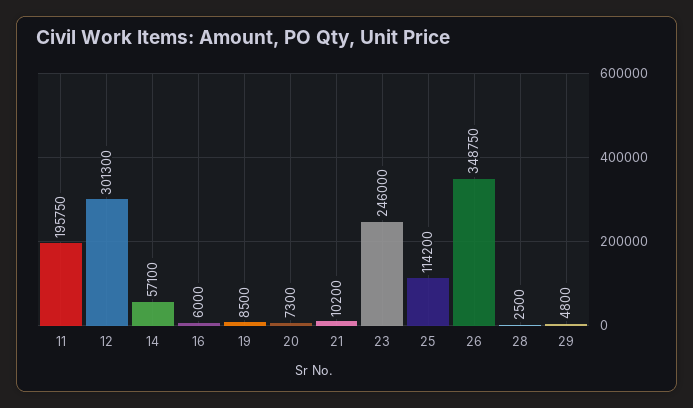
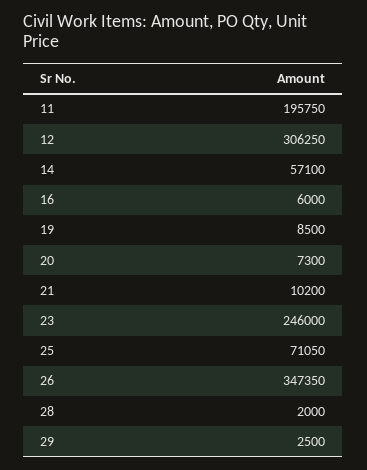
  {
    "11": 195750,
-   "12": 301300,
+   "12": 306250,
    "14": 57100,
    "16": 6000,
    "19": 8500,
    "20": 7300,
    "21": 10200,
    "23": 246000,
-   "25": 114200,
+   "25": 71050,
-   "26": 348750,
+   "26": 347350,
-   "28": 2500,
+   "28": 2000,
-   "29": 4800
+   "29": 2500
  }

